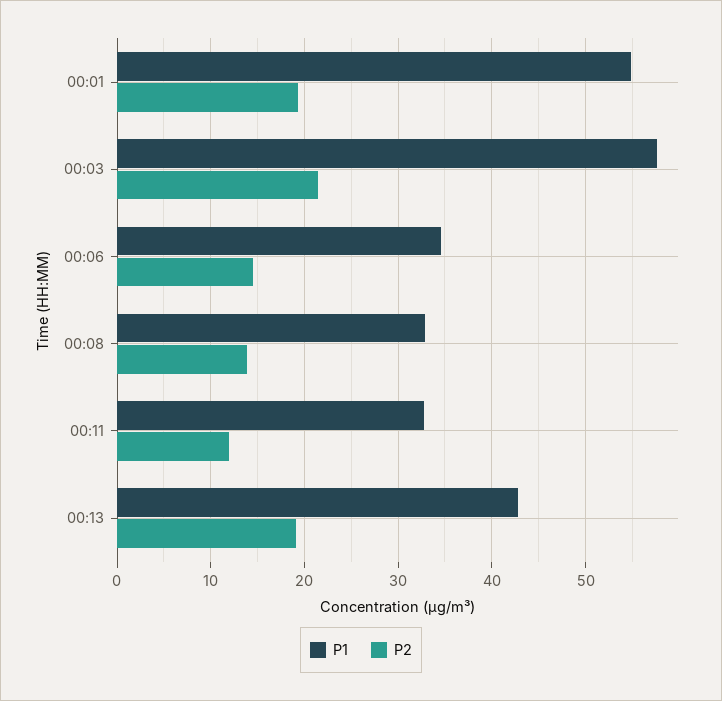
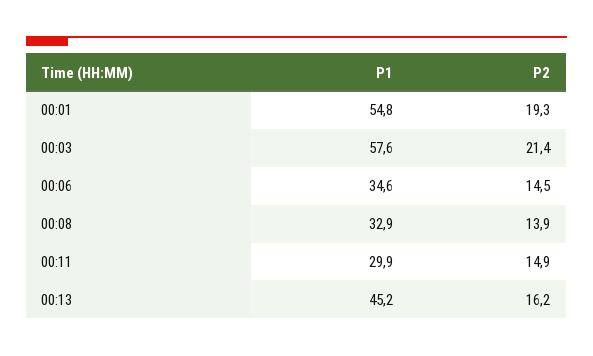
  {
    "P1": {
      "00:01": 54.8,
      "00:03": 57.6,
      "00:06": 34.6,
      "00:08": 32.9,
-     "00:11": 33,
+     "00:11": 29.9,
-     "00:13": 43
+     "00:13": 45.2
    },
    "P2": {
      "00:01": 19.3,
      "00:03": 21.4,
      "00:06": 14.5,
      "00:08": 13.9,
-     "00:11": 12,
+     "00:11": 14.9,
-     "00:13": 19
+     "00:13": 16.2
    }
  }

